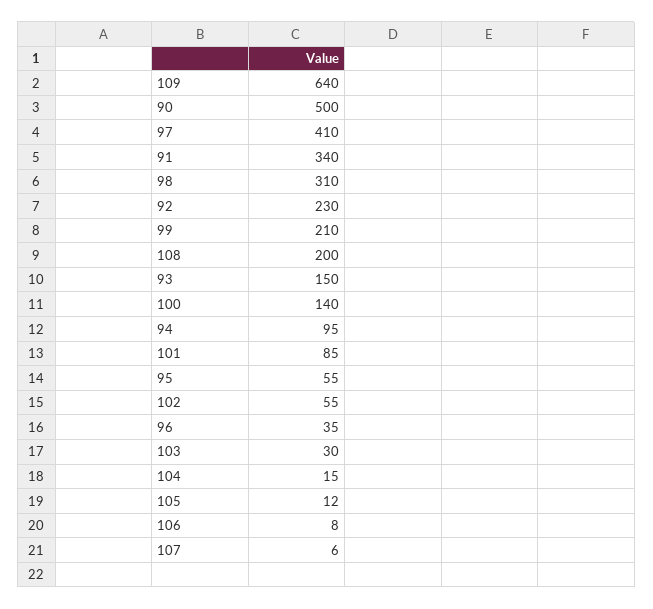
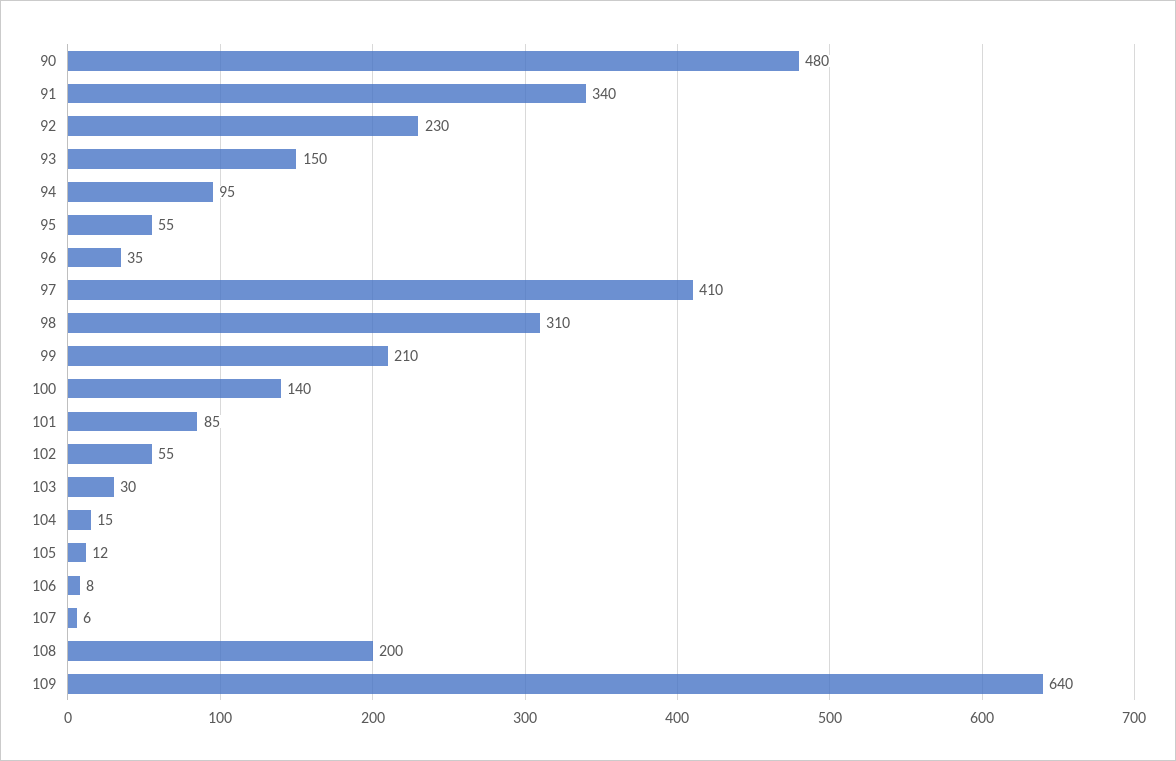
  {
    "109": 640,
-   "90": 500,
+   "90": 480,
    "97": 410,
    "91": 340,
    "98": 310,
    "92": 230,
    "99": 210,
    "108": 200,
    "93": 150,
    "100": 140,
    "94": 95,
    "101": 85,
    "95": 55,
    "102": 55,
    "96": 35,
    "103": 30,
    "104": 15,
    "105": 12,
    "106": 8,
    "107": 6
  }

